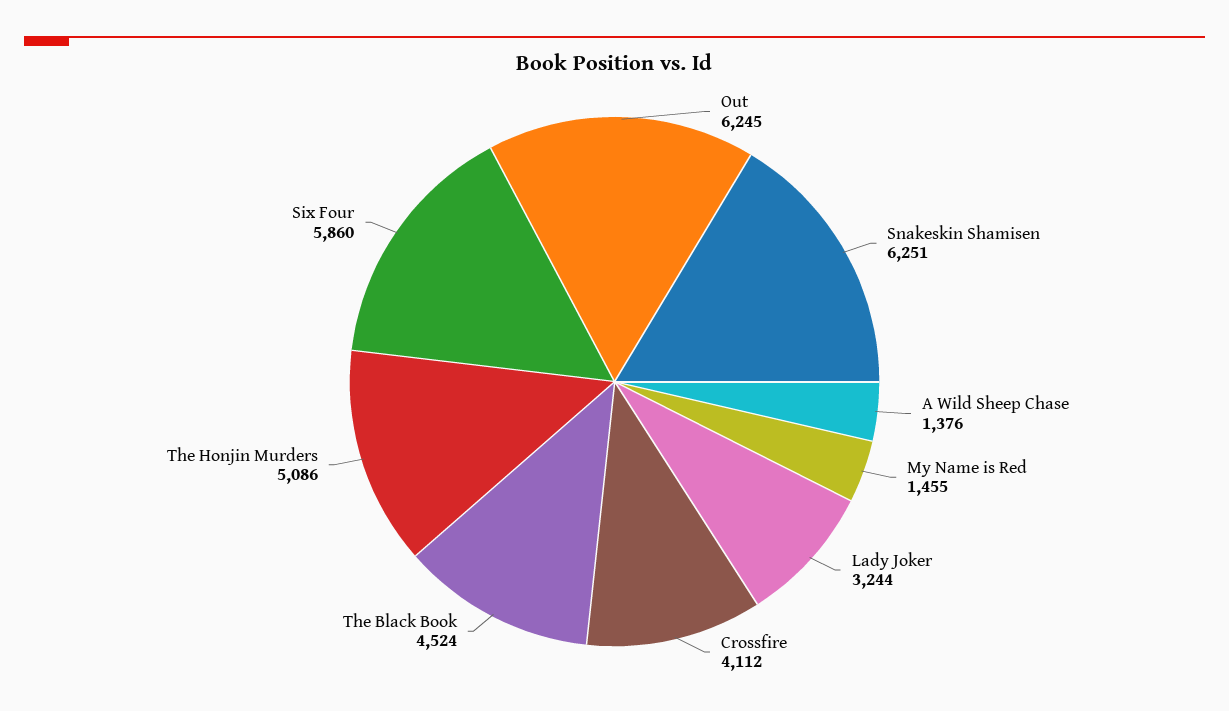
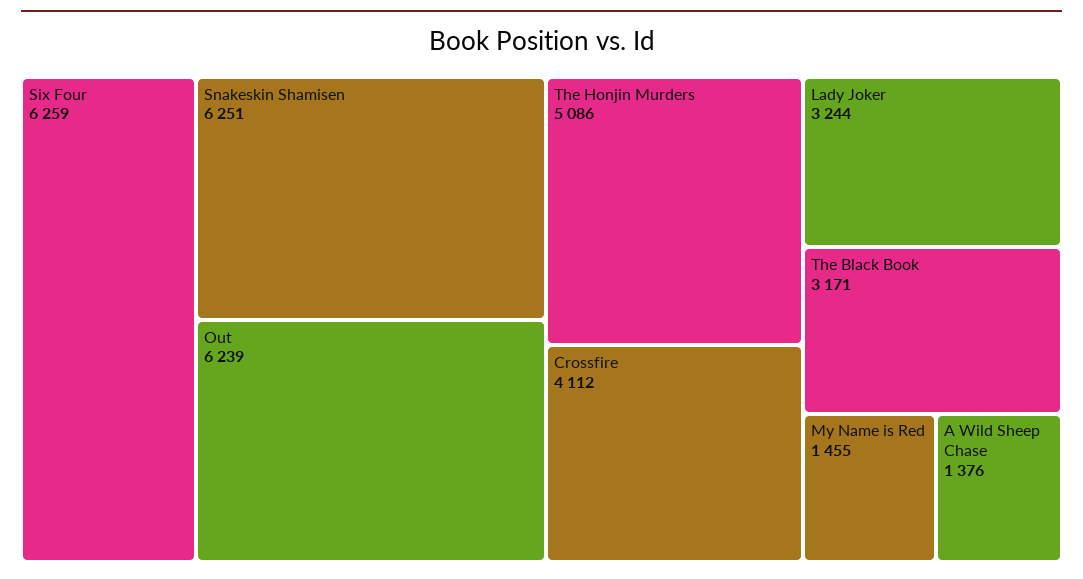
  {
-   "Out": 6245,
+   "Out": 6239,
    "Snakeskin Shamisen": 6251,
    "A Wild Sheep Chase": 1376,
    "My Name is Red": 1455,
    "Lady Joker": 3244,
    "Crossfire": 4112,
-   "The Black Book": 4524,
+   "The Black Book": 3171,
    "The Honjin Murders": 5086,
-   "Six Four": 5860
+   "Six Four": 6259
  }

